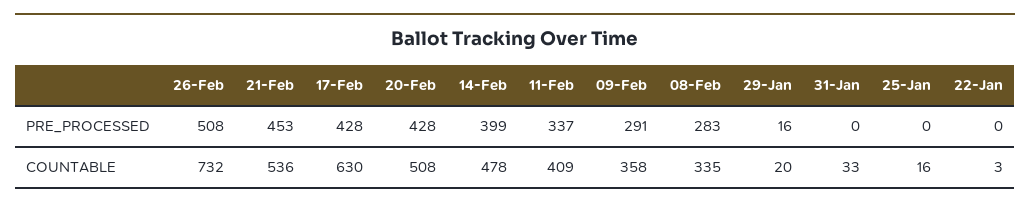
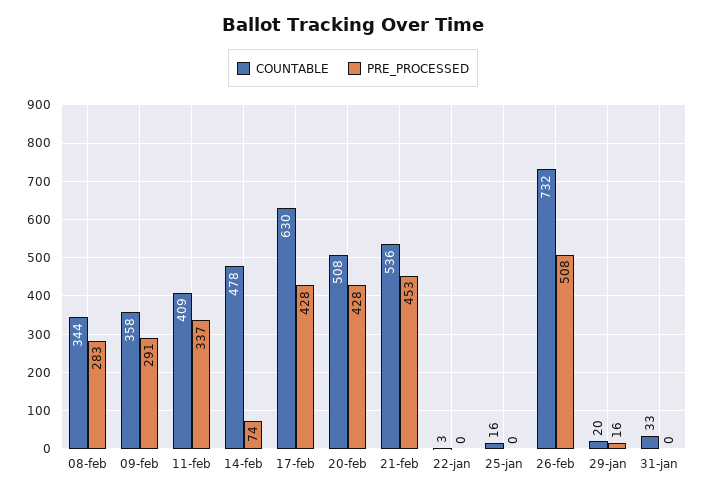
  {
    "PRE_PROCESSED": {
      "26-Feb": 508,
      "21-Feb": 453,
      "17-Feb": 428,
      "20-Feb": 428,
-     "14-Feb": 399,
+     "14-Feb": 74,
      "11-Feb": 337,
      "09-Feb": 291,
      "08-Feb": 283,
      "29-Jan": 16,
      "31-Jan": 0,
      "25-Jan": 0,
      "22-Jan": 0
    },
    "COUNTABLE": {
      "26-Feb": 732,
      "21-Feb": 536,
      "17-Feb": 630,
      "20-Feb": 508,
      "14-Feb": 478,
      "11-Feb": 409,
      "09-Feb": 358,
-     "08-Feb": 335,
+     "08-Feb": 344,
      "29-Jan": 20,
      "31-Jan": 33,
      "25-Jan": 16,
      "22-Jan": 3
    }
  }

